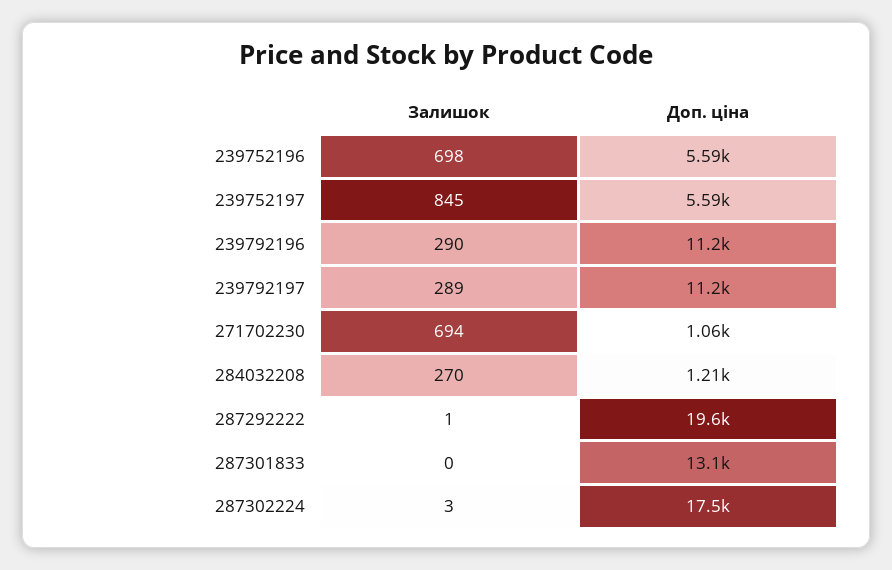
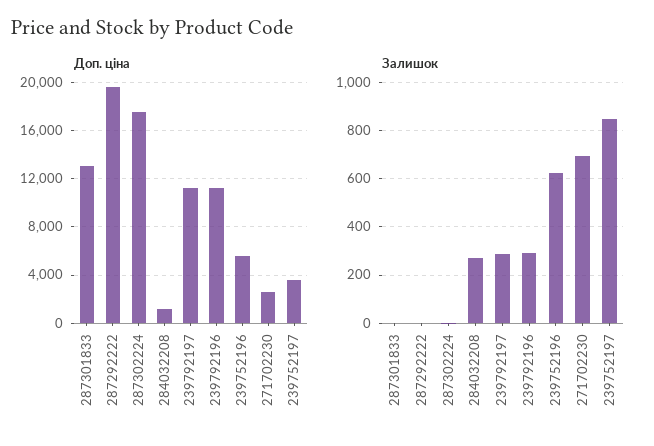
  {
    "Залишок": {
-     "239752196": 698,
+     "239752196": 625,
      "239752197": 845,
      "239792196": 290,
      "239792197": 289,
      "271702230": 694,
      "284032208": 270,
      "287292222": 1,
      "287301833": 0,
      "287302224": 3
    },
    "Доп. ціна": {
      "239752196": 5590,
-     "239752197": 5590,
+     "239752197": 3500,
      "239792196": 11200,
      "239792197": 11200,
-     "271702230": 1060,
+     "271702230": 2500,
      "284032208": 1210,
      "287292222": 19600,
      "287301833": 13100,
      "287302224": 17500
    }
  }

